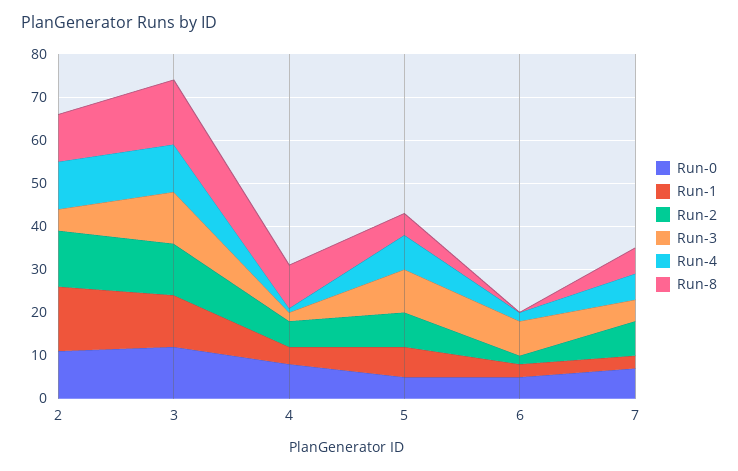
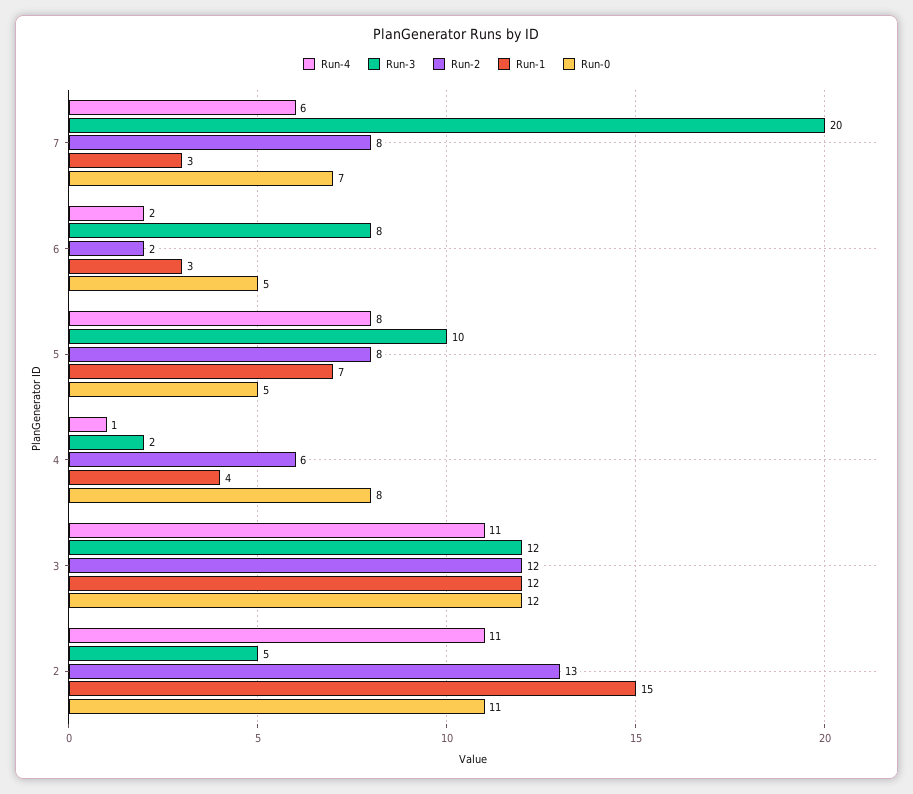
  {
    "Run-0": {
      "2": 11,
      "3": 12,
      "4": 8,
      "5": 5,
      "6": 5,
      "7": 7
    },
    "Run-1": {
      "2": 15,
      "3": 12,
      "4": 4,
      "5": 7,
      "6": 3,
      "7": 3
    },
    "Run-2": {
      "2": 13,
      "3": 12,
      "4": 6,
      "5": 8,
      "6": 2,
      "7": 8
    },
    "Run-3": {
      "2": 5,
      "3": 12,
      "4": 2,
      "5": 10,
      "6": 8,
-     "7": 5
+     "7": 20
    },
    "Run-4": {
      "2": 11,
      "3": 11,
      "4": 1,
      "5": 8,
      "6": 2,
      "7": 6
-   },
+   }
-   "Run-8": {
-     "2": 10,
-     "3": 15,
-     "4": 10,
-     "5": 5,
-     "6": 0,
-     "7": 5
-   }
  }

